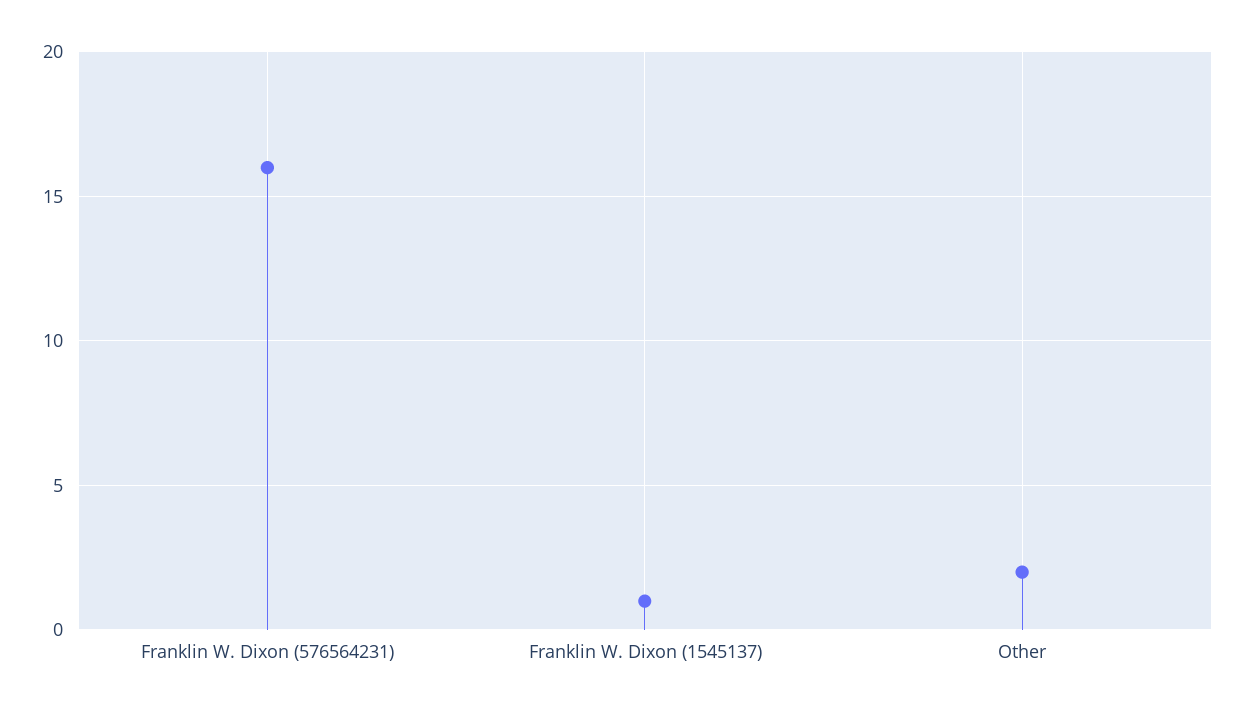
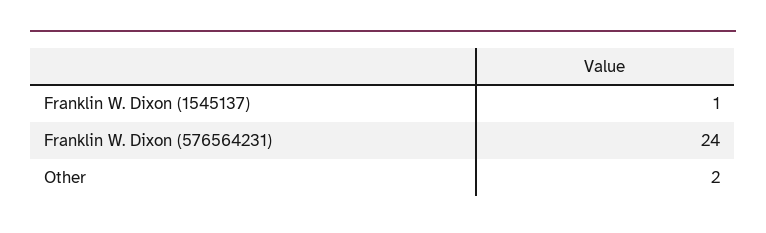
  {
-   "Franklin W. Dixon (576564231)": 16,
+   "Franklin W. Dixon (576564231)": 24,
    "Franklin W. Dixon (1545137)": 1,
    "Other": 2
  }

